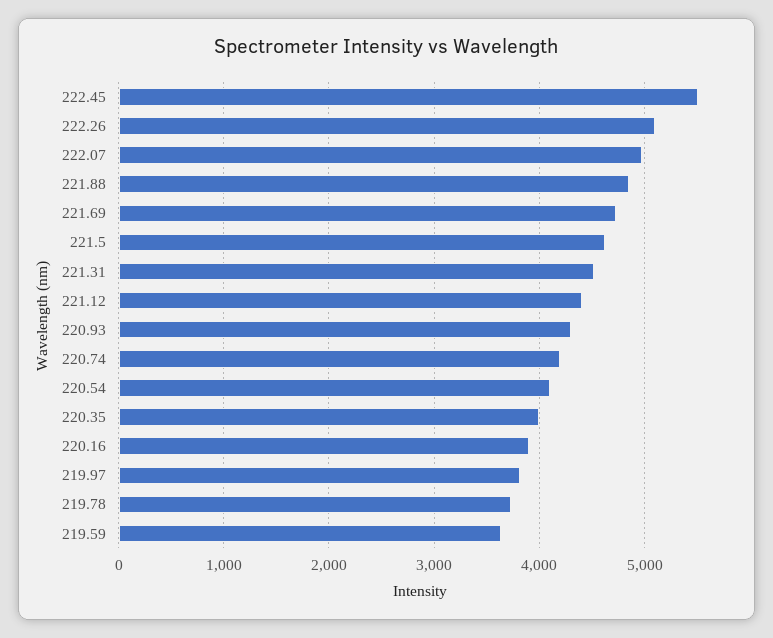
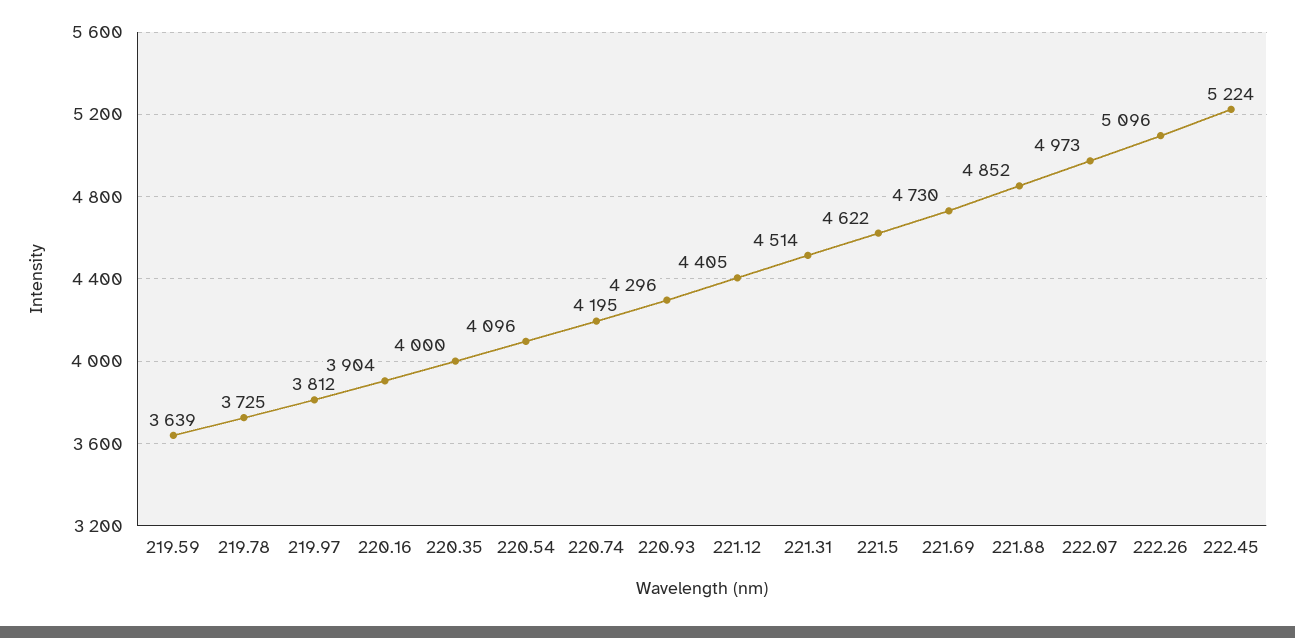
  {
-   "222.45": 5500,
+   "222.45": 5224,
    "222.26": 5096,
    "222.07": 4973,
    "221.88": 4852,
    "221.69": 4730,
    "221.5": 4622,
    "221.31": 4514,
    "221.12": 4405,
    "220.93": 4296,
    "220.74": 4195,
    "220.54": 4096,
    "220.35": 4000,
    "220.16": 3904,
    "219.97": 3812,
    "219.78": 3725,
    "219.59": 3639
  }

